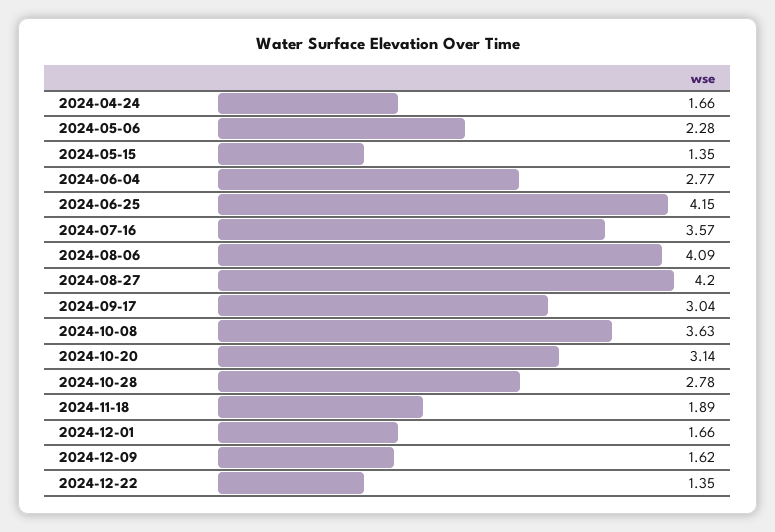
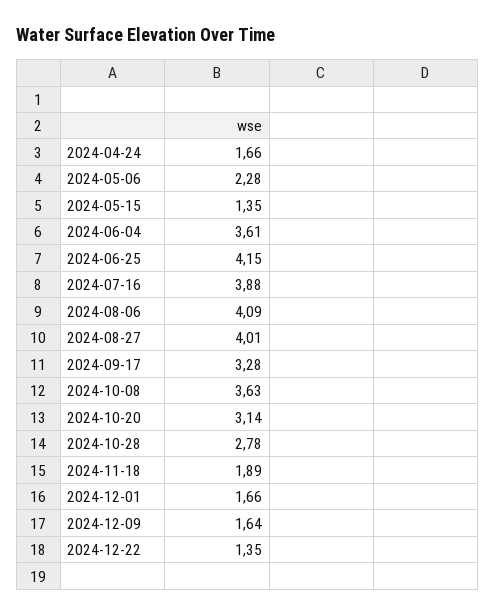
  {
    "2024-04-24": 1.66,
    "2024-05-06": 2.28,
    "2024-05-15": 1.35,
-   "2024-06-04": 2.77,
+   "2024-06-04": 3.61,
    "2024-06-25": 4.15,
-   "2024-07-16": 3.57,
+   "2024-07-16": 3.88,
    "2024-08-06": 4.09,
-   "2024-08-27": 4.2,
+   "2024-08-27": 4.01,
-   "2024-09-17": 3.04,
+   "2024-09-17": 3.28,
    "2024-10-08": 3.63,
    "2024-10-20": 3.14,
    "2024-10-28": 2.78,
    "2024-11-18": 1.89,
    "2024-12-01": 1.66,
-   "2024-12-09": 1.62,
+   "2024-12-09": 1.64,
    "2024-12-22": 1.35
  }

